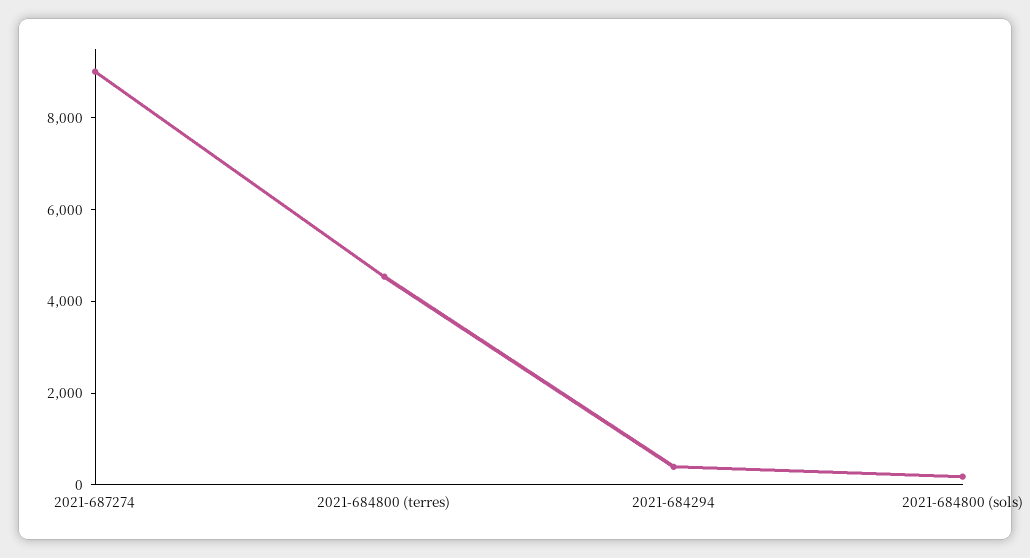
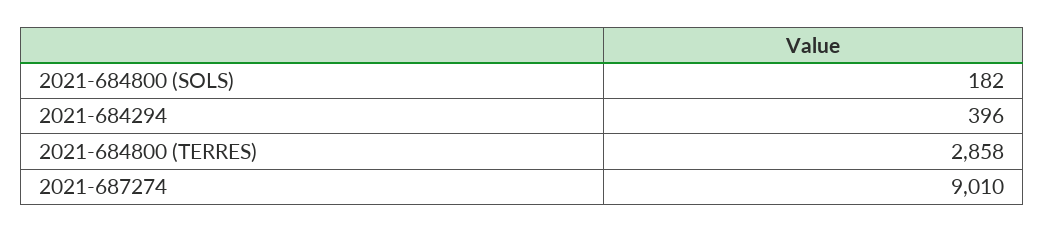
  {
    "2021-687274": 9010,
-   "2021-684800 (terres)": 4500,
+   "2021-684800 (terres)": 2858,
    "2021-684294": 396,
    "2021-684800 (sols)": 182
  }

